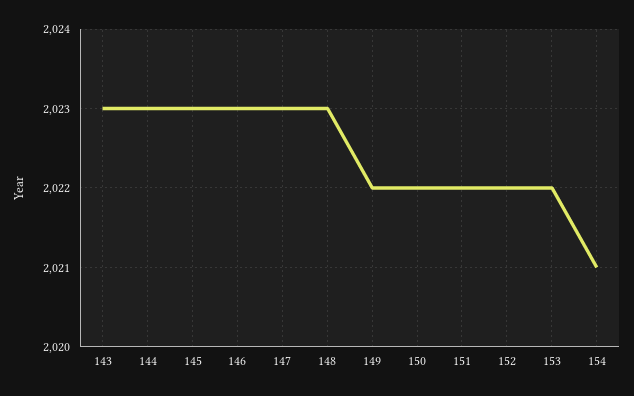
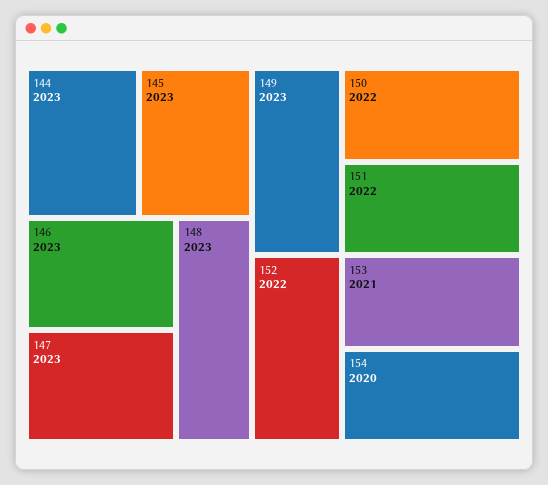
  {
-   "143": 2023,
    "144": 2023,
    "145": 2023,
    "146": 2023,
    "147": 2023,
    "148": 2023,
-   "149": 2022,
+   "149": 2023,
    "150": 2022,
    "151": 2022,
    "152": 2022,
-   "153": 2022,
+   "153": 2021,
-   "154": 2021
+   "154": 2020
  }

